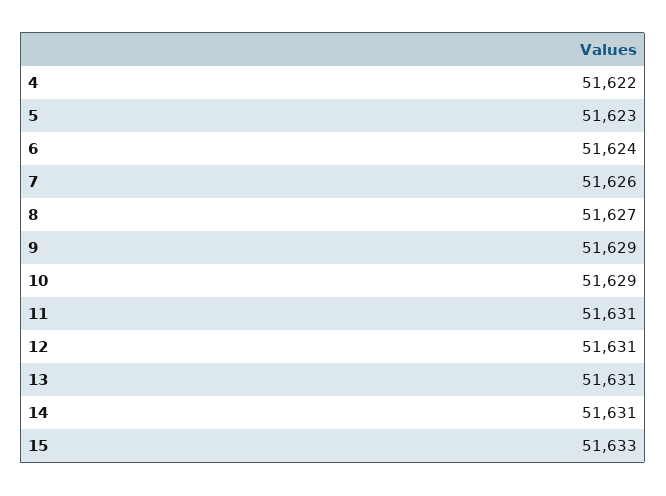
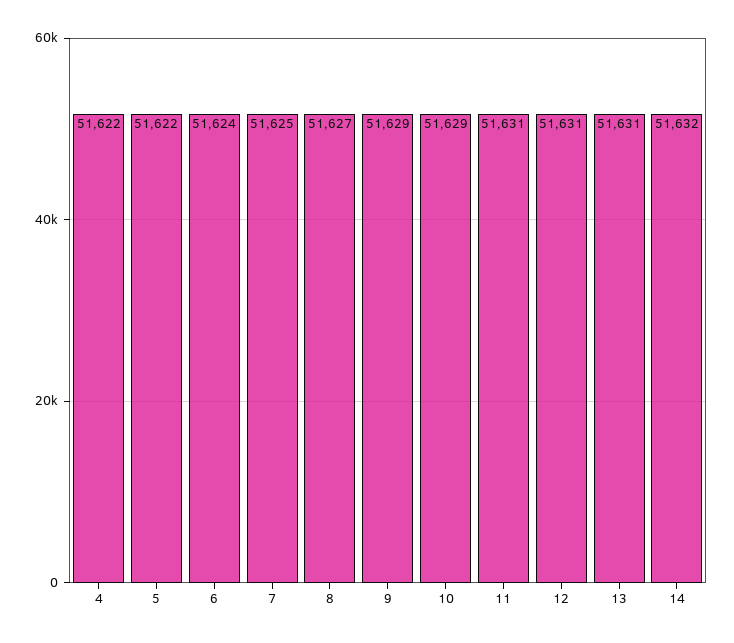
  {
    "4": 51622,
-   "5": 51623,
+   "5": 51622,
    "6": 51624,
-   "7": 51626,
+   "7": 51625,
    "8": 51627,
    "9": 51629,
    "10": 51629,
    "11": 51631,
    "12": 51631,
    "13": 51631,
-   "14": 51631,
+   "14": 51632
-   "15": 51633
  }

